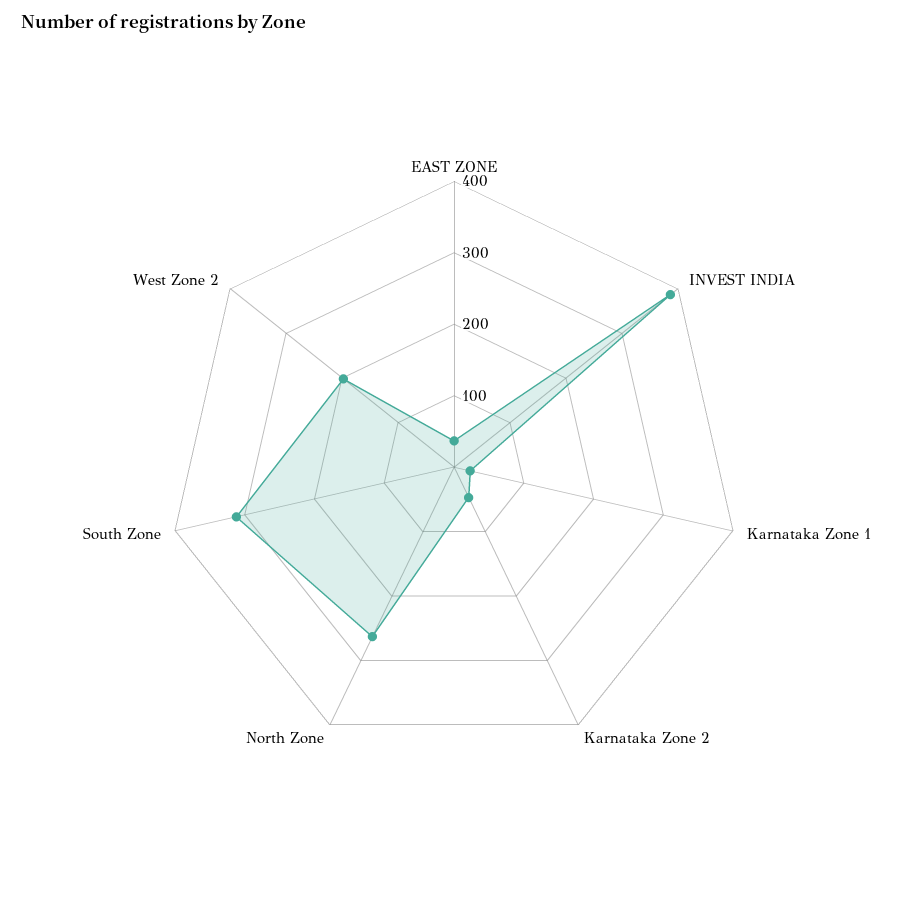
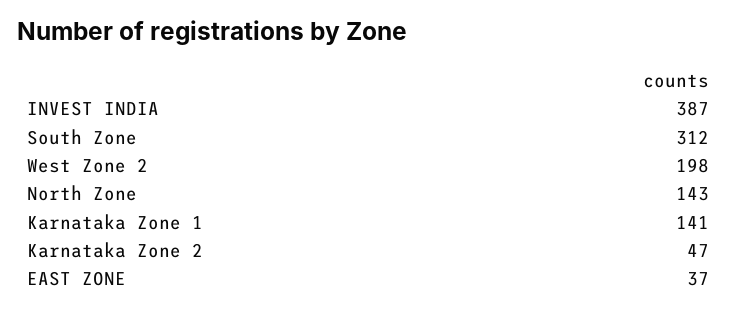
  {
    "EAST ZONE": 37,
    "INVEST INDIA": 387,
-   "Karnataka Zone 1": 20,
+   "Karnataka Zone 1": 141,
    "Karnataka Zone 2": 47,
-   "North Zone": 260,
+   "North Zone": 143,
    "South Zone": 312,
    "West Zone 2": 198
  }

